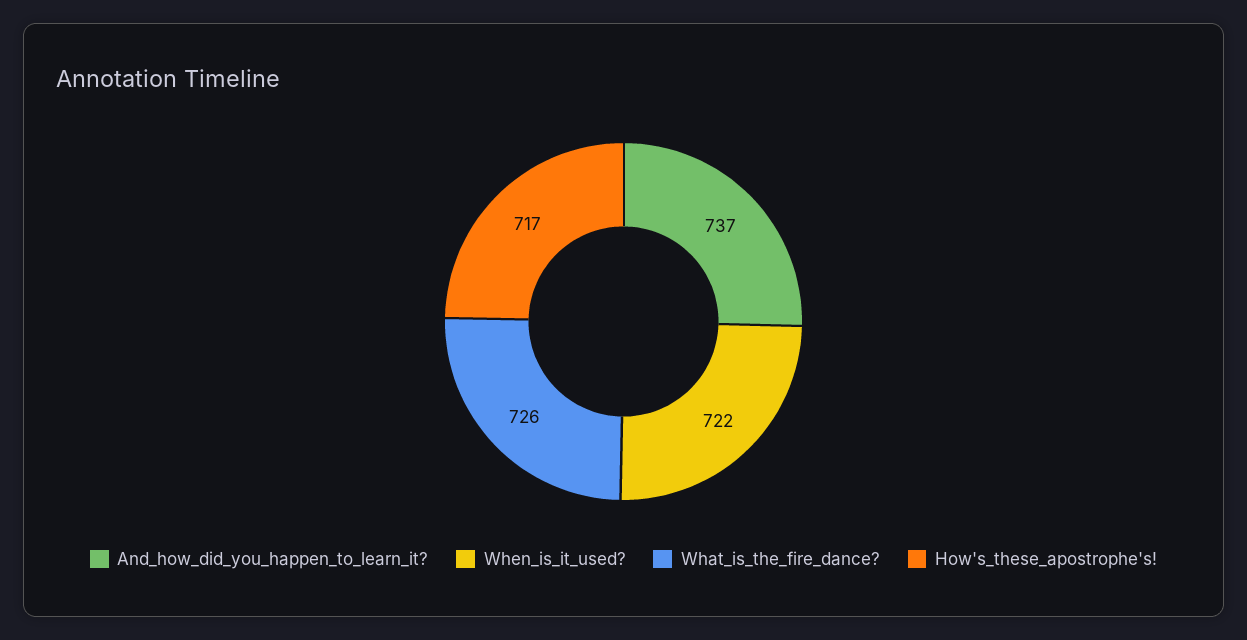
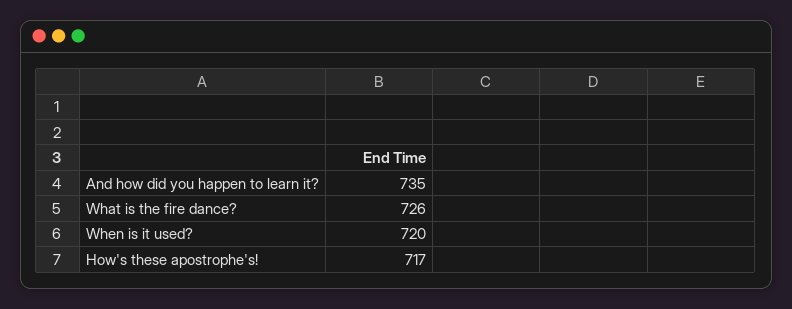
  {
-   "And_how_did_you_happen_to_learn_it?": 737,
+   "And_how_did_you_happen_to_learn_it?": 735,
-   "When_is_it_used?": 722,
+   "When_is_it_used?": 720,
    "What_is_the_fire_dance?": 726,
    "How's_these_apostrophe's!": 717
  }

